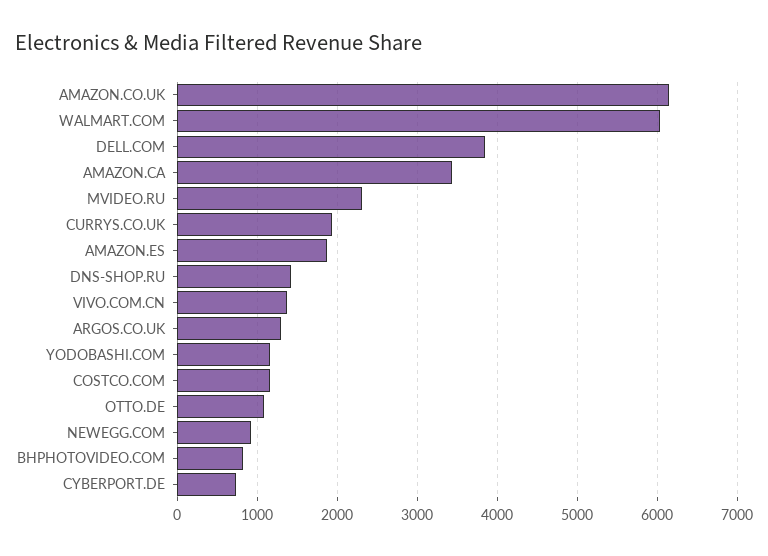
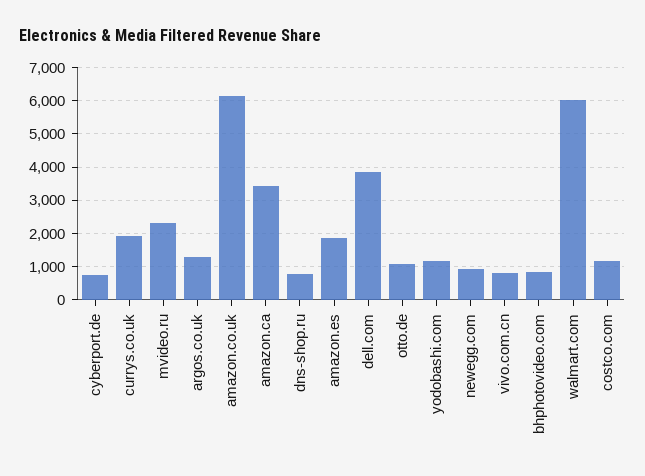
  {
    "AMAZON.CO.UK": 6100,
    "WALMART.COM": 6000,
    "DELL.COM": 3800,
    "AMAZON.CA": 3400,
    "MVIDEO.RU": 2300,
    "CURRYS.CO.UK": 1900,
    "AMAZON.ES": 1900,
-   "DNS-SHOP.RU": 1400,
+   "DNS-SHOP.RU": 800,
-   "VIVO.COM.CN": 1400,
+   "VIVO.COM.CN": 800,
    "ARGOS.CO.UK": 1300,
    "YODOBASHI.COM": 1200,
    "COSTCO.COM": 1200,
    "OTTO.DE": 1100,
    "NEWEGG.COM": 900,
    "BHPHOTOVIDEO.COM": 800,
    "CYBERPORT.DE": 700
  }

